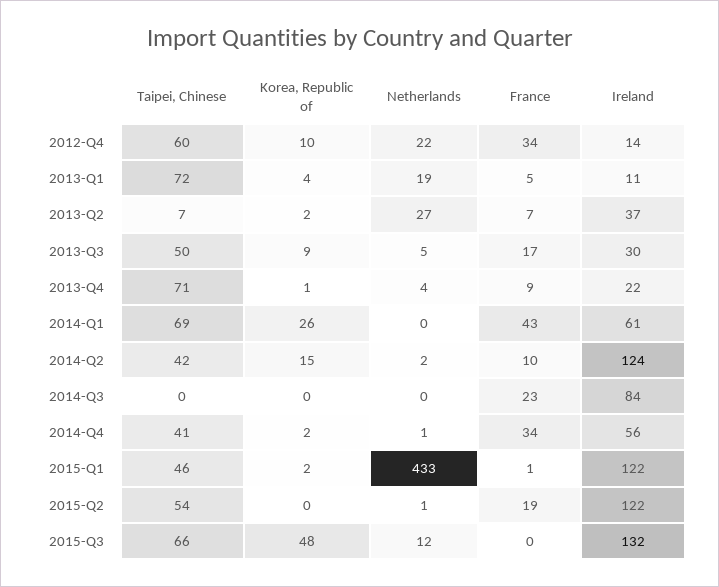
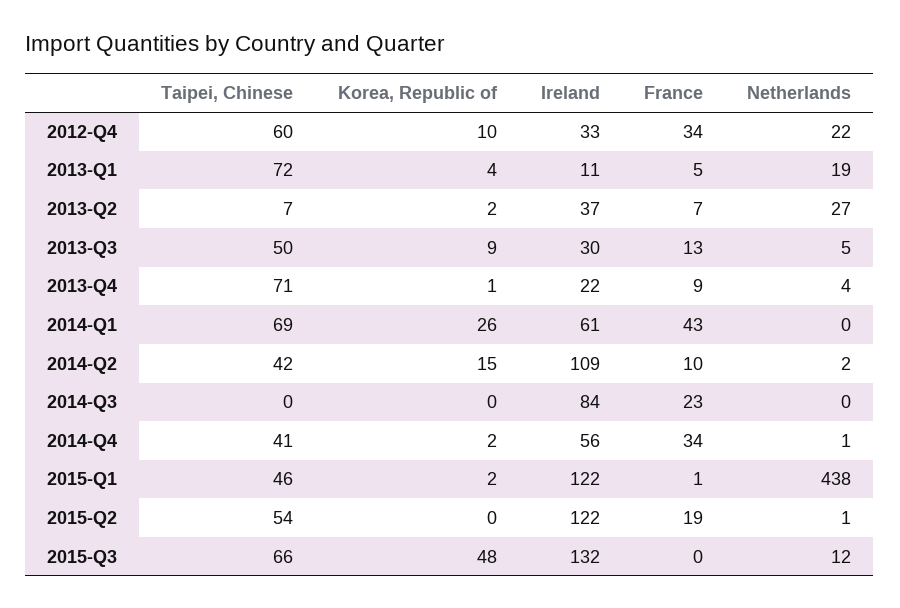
  {
    "Taipei, Chinese": {
      "2012-Q4": 60,
      "2013-Q1": 72,
      "2013-Q2": 7,
      "2013-Q3": 50,
      "2013-Q4": 71,
      "2014-Q1": 69,
      "2014-Q2": 42,
      "2014-Q3": 0,
      "2014-Q4": 41,
      "2015-Q1": 46,
      "2015-Q2": 54,
      "2015-Q3": 66
    },
    "Korea, Republic of": {
      "2012-Q4": 10,
      "2013-Q1": 4,
      "2013-Q2": 2,
      "2013-Q3": 9,
      "2013-Q4": 1,
      "2014-Q1": 26,
      "2014-Q2": 15,
      "2014-Q3": 0,
      "2014-Q4": 2,
      "2015-Q1": 2,
      "2015-Q2": 0,
      "2015-Q3": 48
    },
    "Netherlands": {
      "2012-Q4": 22,
      "2013-Q1": 19,
      "2013-Q2": 27,
      "2013-Q3": 5,
      "2013-Q4": 4,
      "2014-Q1": 0,
      "2014-Q2": 2,
      "2014-Q3": 0,
      "2014-Q4": 1,
-     "2015-Q1": 433,
+     "2015-Q1": 438,
      "2015-Q2": 1,
      "2015-Q3": 12
    },
    "France": {
      "2012-Q4": 34,
      "2013-Q1": 5,
      "2013-Q2": 7,
-     "2013-Q3": 17,
+     "2013-Q3": 13,
      "2013-Q4": 9,
      "2014-Q1": 43,
      "2014-Q2": 10,
      "2014-Q3": 23,
      "2014-Q4": 34,
      "2015-Q1": 1,
      "2015-Q2": 19,
      "2015-Q3": 0
    },
    "Ireland": {
-     "2012-Q4": 14,
+     "2012-Q4": 33,
      "2013-Q1": 11,
      "2013-Q2": 37,
      "2013-Q3": 30,
      "2013-Q4": 22,
      "2014-Q1": 61,
-     "2014-Q2": 124,
+     "2014-Q2": 109,
      "2014-Q3": 84,
      "2014-Q4": 56,
      "2015-Q1": 122,
      "2015-Q2": 122,
      "2015-Q3": 132
    }
  }

